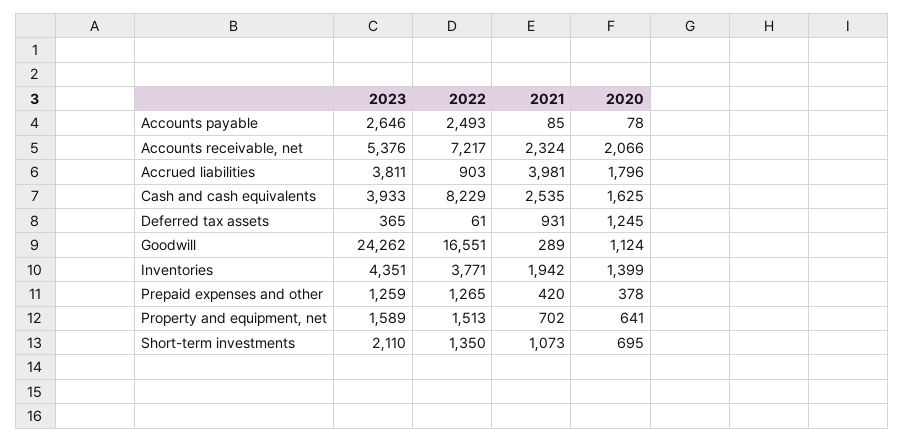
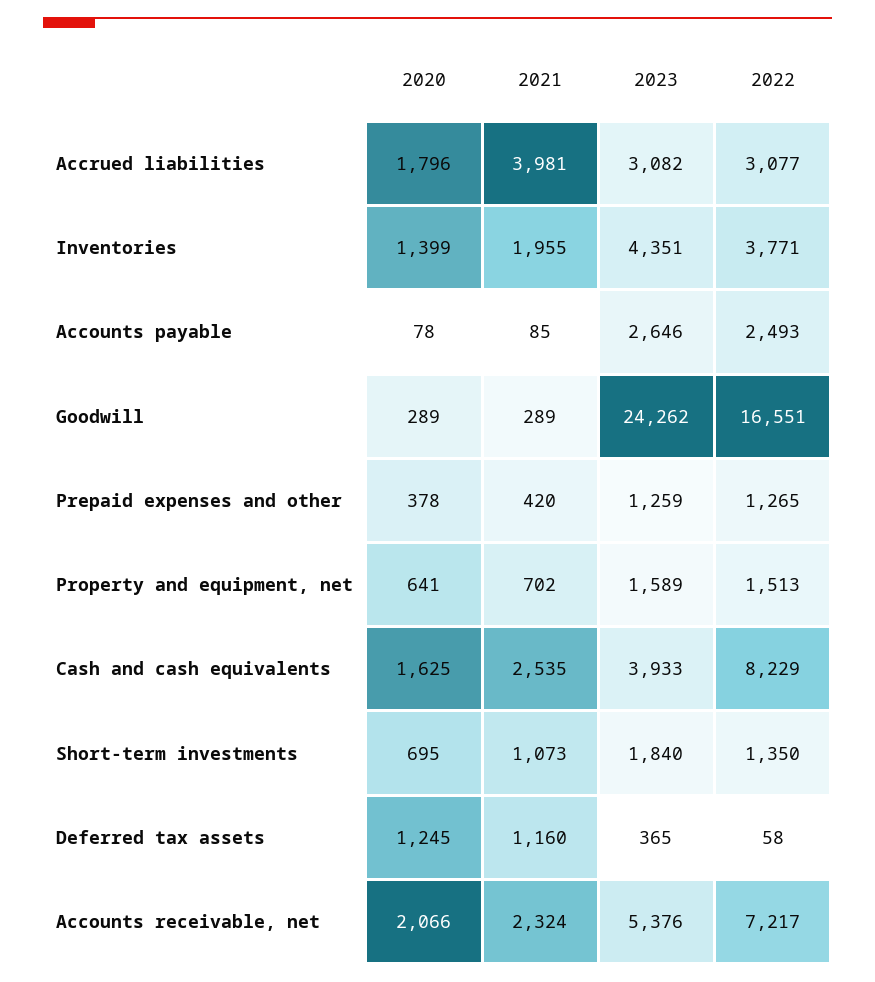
  {
    "2023": {
      "Accounts payable": 2646,
      "Accounts receivable, net": 5376,
-     "Accrued liabilities": 3811,
+     "Accrued liabilities": 3082,
      "Cash and cash equivalents": 3933,
      "Deferred tax assets": 365,
      "Goodwill": 24262,
      "Inventories": 4351,
      "Prepaid expenses and other": 1259,
      "Property and equipment, net": 1589,
-     "Short-term investments": 2110
+     "Short-term investments": 1840
    },
    "2022": {
      "Accounts payable": 2493,
      "Accounts receivable, net": 7217,
-     "Accrued liabilities": 903,
+     "Accrued liabilities": 3077,
      "Cash and cash equivalents": 8229,
-     "Deferred tax assets": 61,
+     "Deferred tax assets": 58,
      "Goodwill": 16551,
      "Inventories": 3771,
      "Prepaid expenses and other": 1265,
      "Property and equipment, net": 1513,
      "Short-term investments": 1350
    },
    "2021": {
      "Accounts payable": 85,
      "Accounts receivable, net": 2324,
      "Accrued liabilities": 3981,
      "Cash and cash equivalents": 2535,
-     "Deferred tax assets": 931,
+     "Deferred tax assets": 1160,
      "Goodwill": 289,
-     "Inventories": 1942,
+     "Inventories": 1955,
      "Prepaid expenses and other": 420,
      "Property and equipment, net": 702,
      "Short-term investments": 1073
    },
    "2020": {
      "Accounts payable": 78,
      "Accounts receivable, net": 2066,
      "Accrued liabilities": 1796,
      "Cash and cash equivalents": 1625,
      "Deferred tax assets": 1245,
-     "Goodwill": 1124,
+     "Goodwill": 289,
      "Inventories": 1399,
      "Prepaid expenses and other": 378,
      "Property and equipment, net": 641,
      "Short-term investments": 695
    }
  }

